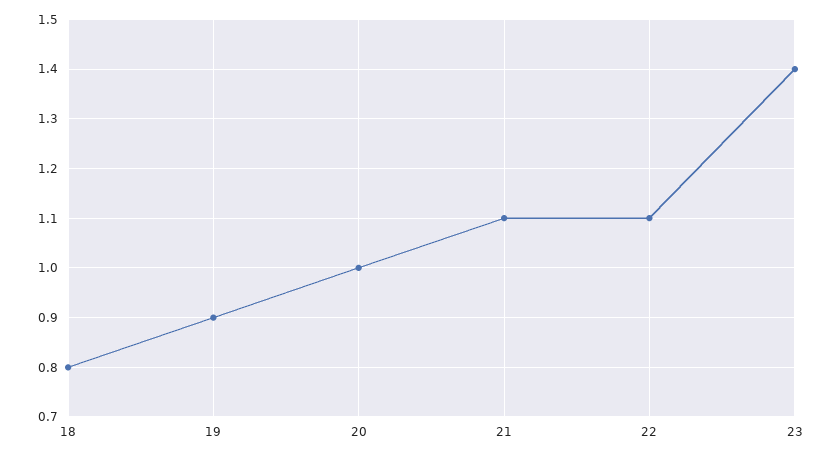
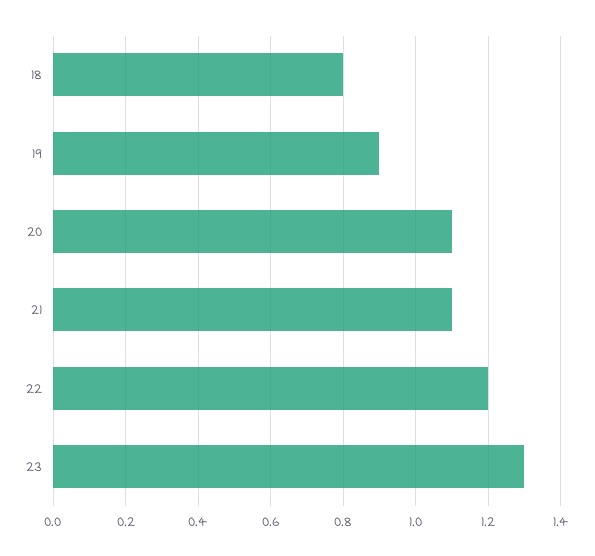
  {
    "18": 0.8,
    "19": 0.9,
-   "20": 1,
+   "20": 1.1,
    "21": 1.1,
-   "22": 1.1,
+   "22": 1.2,
-   "23": 1.4
+   "23": 1.3
  }

